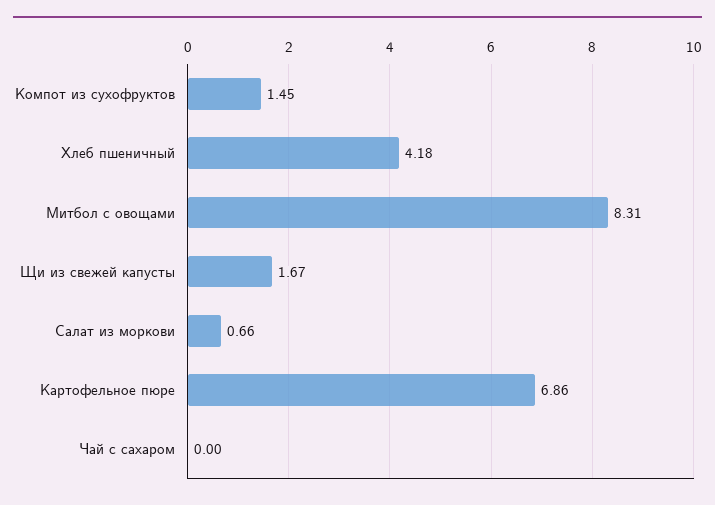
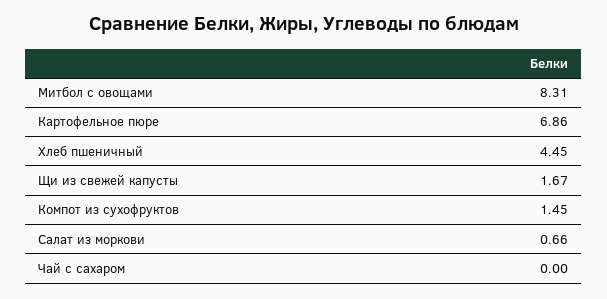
  {
    "Компот из сухофруктов": 1.45,
-   "Хлеб пшеничный": 4.18,
+   "Хлеб пшеничный": 4.45,
    "Митбол с овощами": 8.31,
    "Щи из свежей капусты": 1.67,
    "Салат из моркови": 0.66,
    "Картофельное пюре": 6.86,
    "Чай с сахаром": 0
  }

